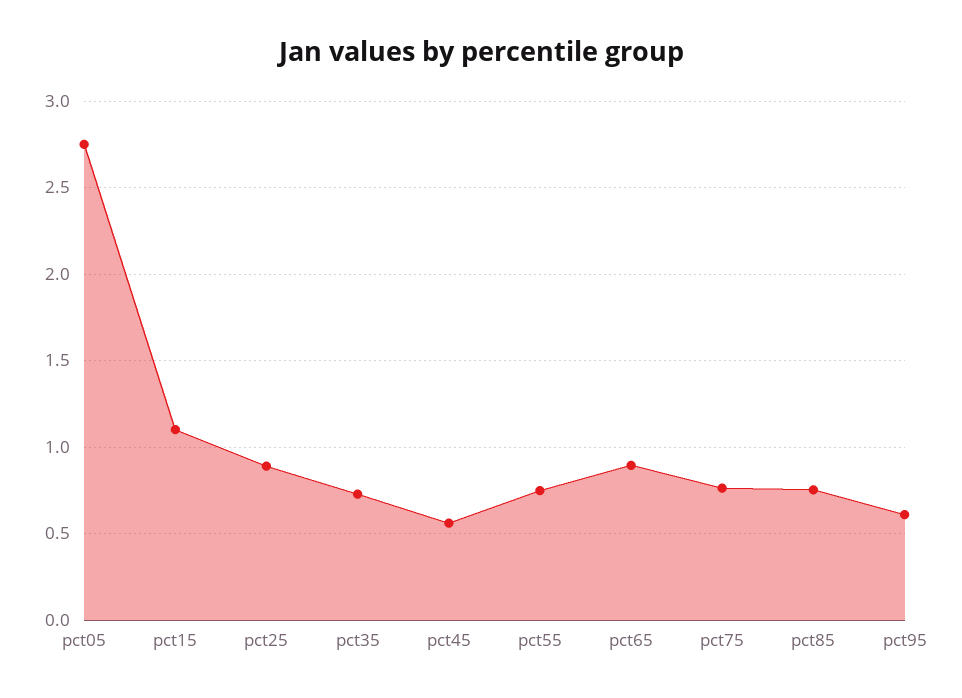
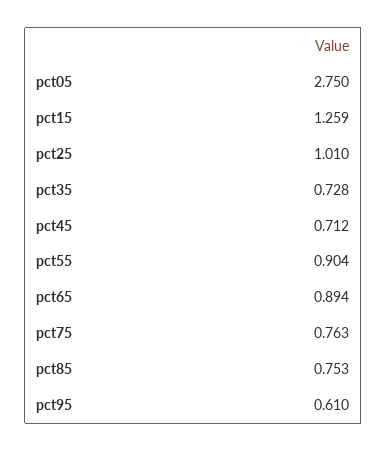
  {
    "pct05": 2.75,
-   "pct15": 1.1,
+   "pct15": 1.259,
-   "pct25": 0.9,
+   "pct25": 1.01,
    "pct35": 0.728,
-   "pct45": 0.55,
+   "pct45": 0.712,
-   "pct55": 0.75,
+   "pct55": 0.904,
    "pct65": 0.894,
    "pct75": 0.763,
    "pct85": 0.753,
    "pct95": 0.61
  }

